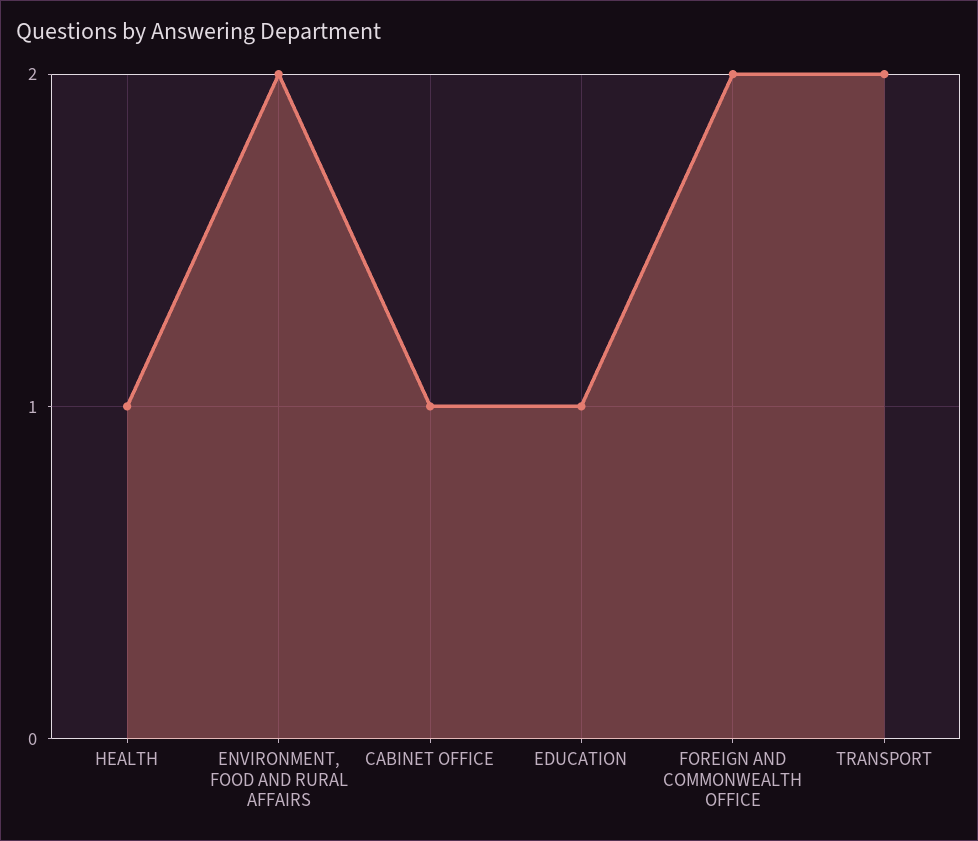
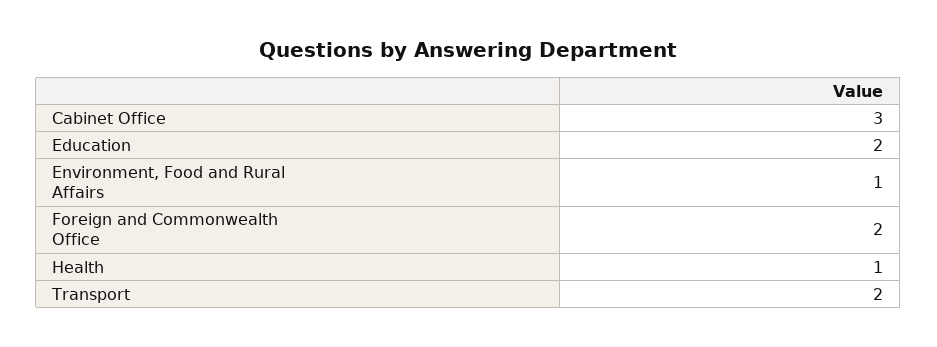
  {
    "HEALTH": 1,
-   "ENVIRONMENT, FOOD AND RURAL AFFAIRS": 2,
+   "ENVIRONMENT, FOOD AND RURAL AFFAIRS": 1,
-   "CABINET OFFICE": 1,
+   "CABINET OFFICE": 3,
-   "EDUCATION": 1,
+   "EDUCATION": 2,
    "FOREIGN AND COMMONWEALTH OFFICE": 2,
    "TRANSPORT": 2
  }

